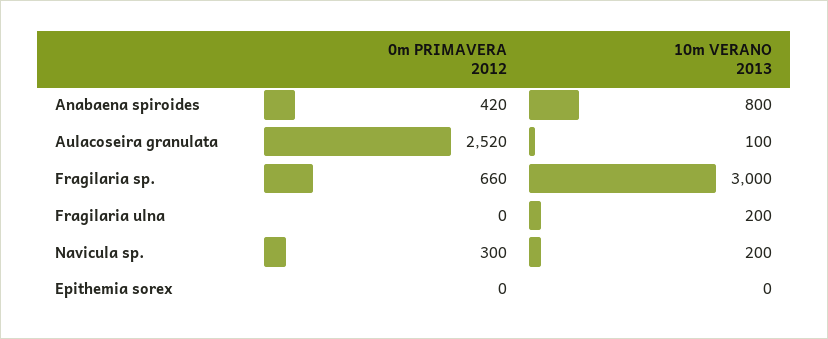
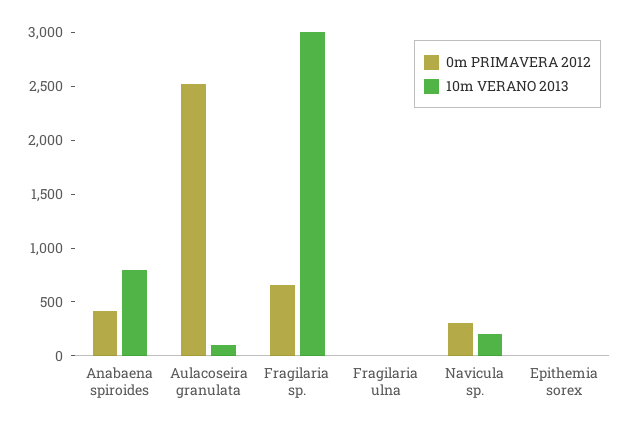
  {
    "0m PRIMAVERA 2012": {
      "Anabaena spiroides": 420,
      "Aulacoseira granulata": 2520,
      "Fragilaria sp.": 660,
      "Fragilaria ulna": 0,
      "Navicula sp.": 300,
      "Epithemia sorex": 0
    },
    "10m VERANO 2013": {
      "Anabaena spiroides": 800,
      "Aulacoseira granulata": 100,
      "Fragilaria sp.": 3000,
-     "Fragilaria ulna": 200,
+     "Fragilaria ulna": 0,
      "Navicula sp.": 200,
      "Epithemia sorex": 0
    }
  }

